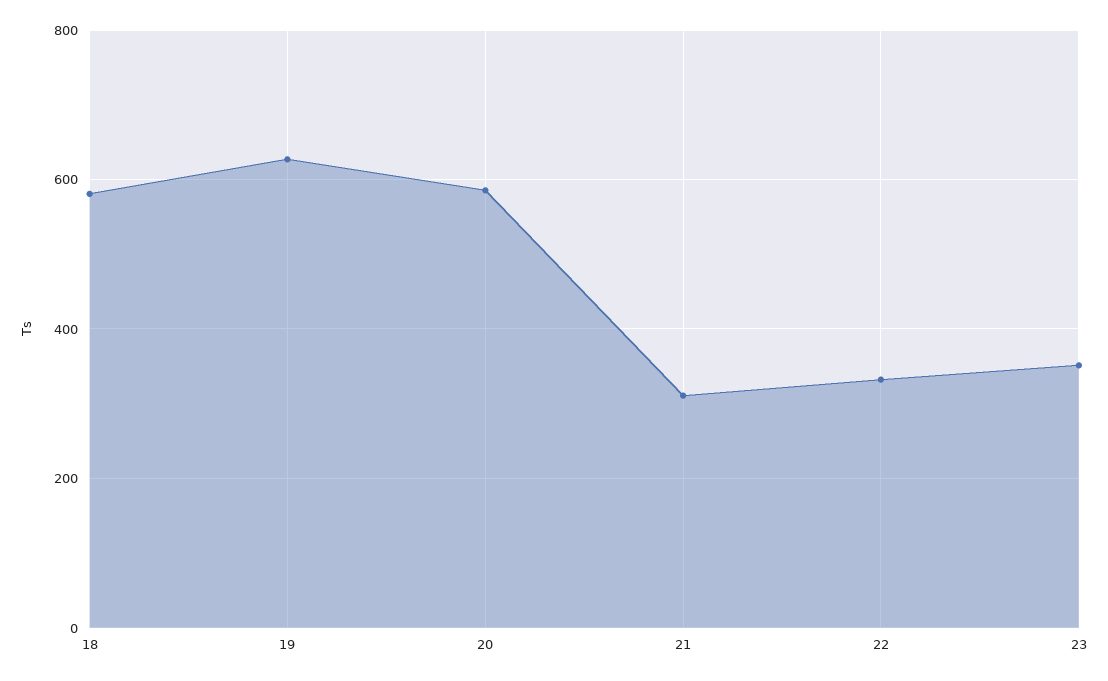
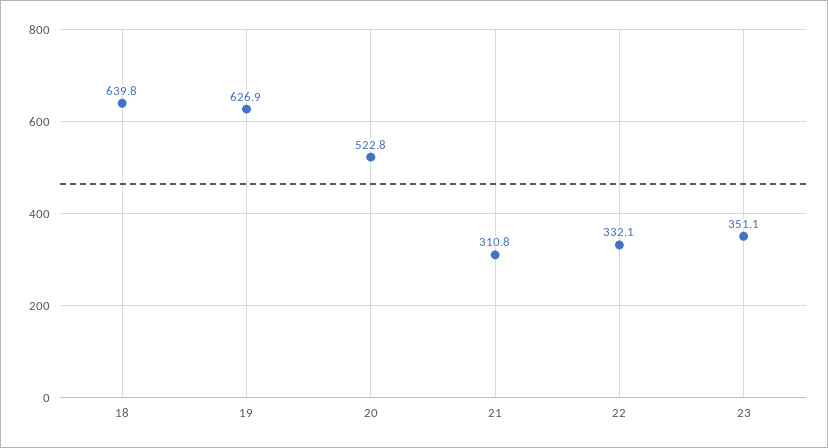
  {
-   "18": 580,
+   "18": 639.8,
    "19": 626.9,
-   "20": 580,
+   "20": 522.8,
    "21": 310.8,
    "22": 332.1,
    "23": 351.1
  }

